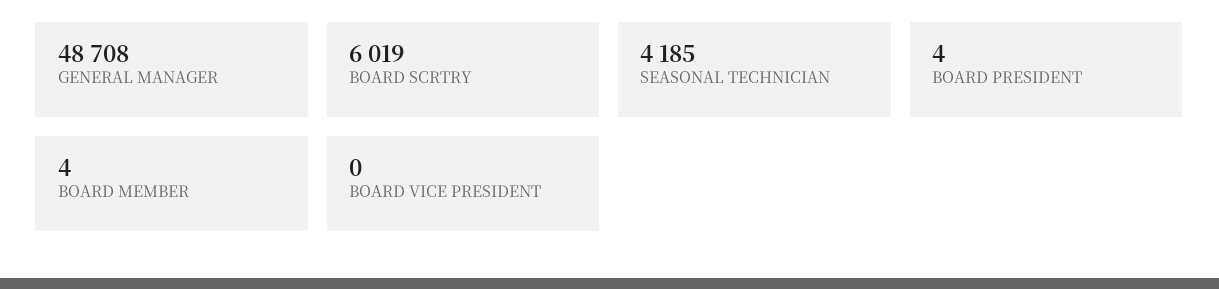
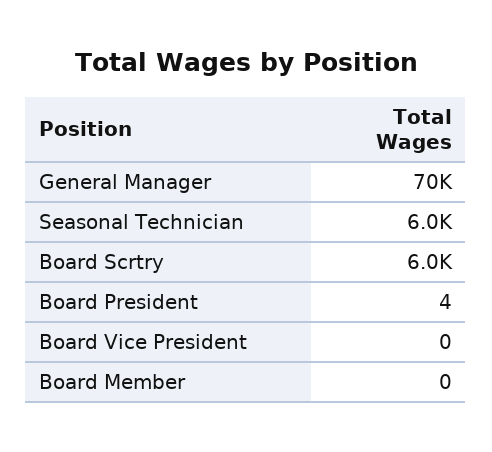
  {
-   "GENERAL MANAGER": 48708,
+   "GENERAL MANAGER": 70000,
    "BOARD SCRTRY": 6019,
-   "SEASONAL TECHNICIAN": 4185,
+   "SEASONAL TECHNICIAN": 6000,
    "BOARD PRESIDENT": 4,
-   "BOARD MEMBER": 4,
+   "BOARD MEMBER": 0,
    "BOARD VICE PRESIDENT": 0
  }

